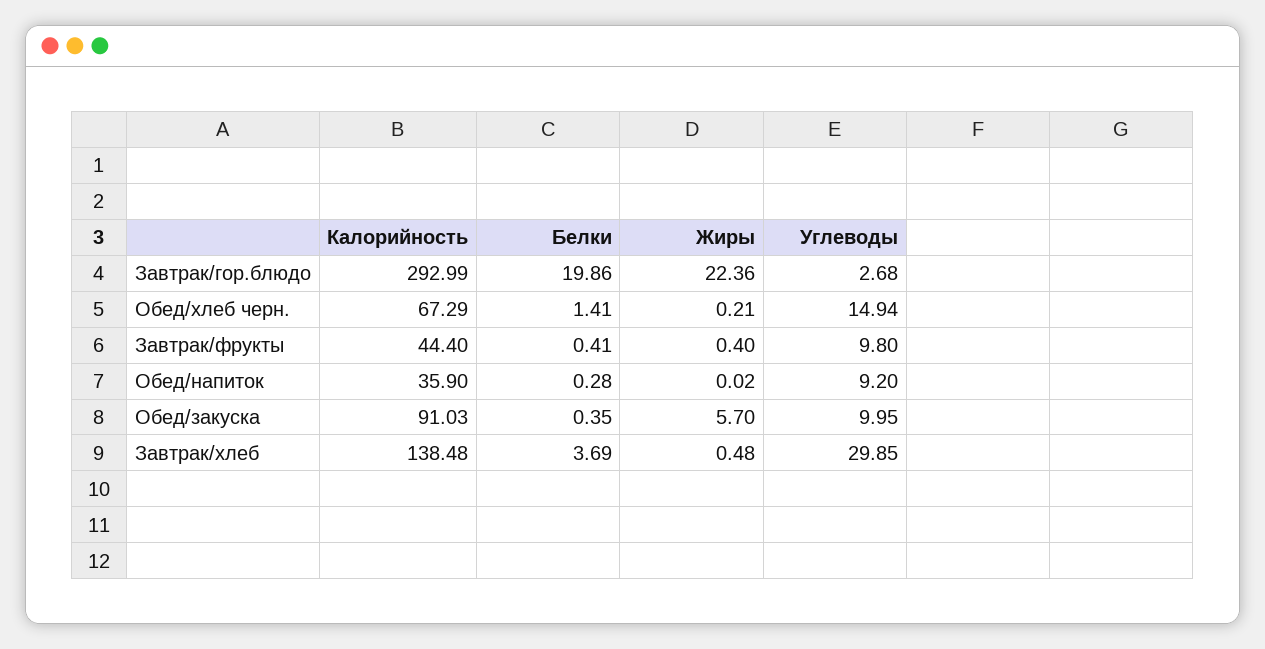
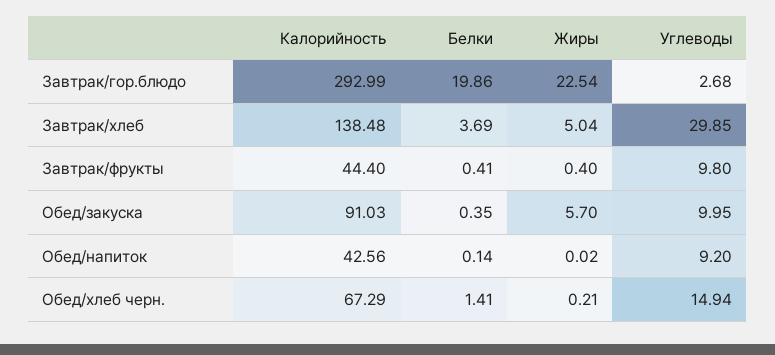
  {
    "Калорийность": {
      "Завтрак/гор.блюдо": 292.99,
      "Обед/хлеб черн.": 67.29,
      "Завтрак/фрукты": 44.4,
-     "Обед/напиток": 35.9,
+     "Обед/напиток": 42.56,
      "Обед/закуска": 91.03,
      "Завтрак/хлеб": 138.48
    },
    "Белки": {
      "Завтрак/гор.блюдо": 19.86,
      "Обед/хлеб черн.": 1.41,
      "Завтрак/фрукты": 0.41,
-     "Обед/напиток": 0.28,
+     "Обед/напиток": 0.14,
      "Обед/закуска": 0.35,
      "Завтрак/хлеб": 3.69
    },
    "Жиры": {
-     "Завтрак/гор.блюдо": 22.36,
+     "Завтрак/гор.блюдо": 22.54,
      "Обед/хлеб черн.": 0.21,
      "Завтрак/фрукты": 0.4,
      "Обед/напиток": 0.02,
      "Обед/закуска": 5.7,
-     "Завтрак/хлеб": 0.48
+     "Завтрак/хлеб": 5.04
    },
    "Углеводы": {
      "Завтрак/гор.блюдо": 2.68,
      "Обед/хлеб черн.": 14.94,
      "Завтрак/фрукты": 9.8,
      "Обед/напиток": 9.2,
      "Обед/закуска": 9.95,
      "Завтрак/хлеб": 29.85
    }
  }

